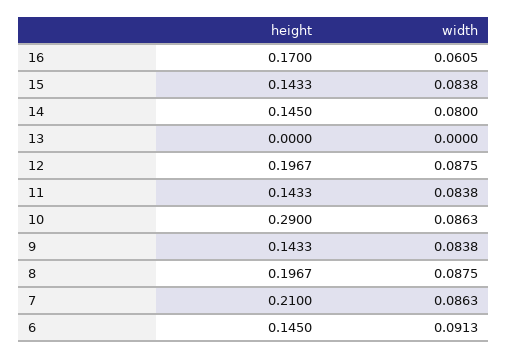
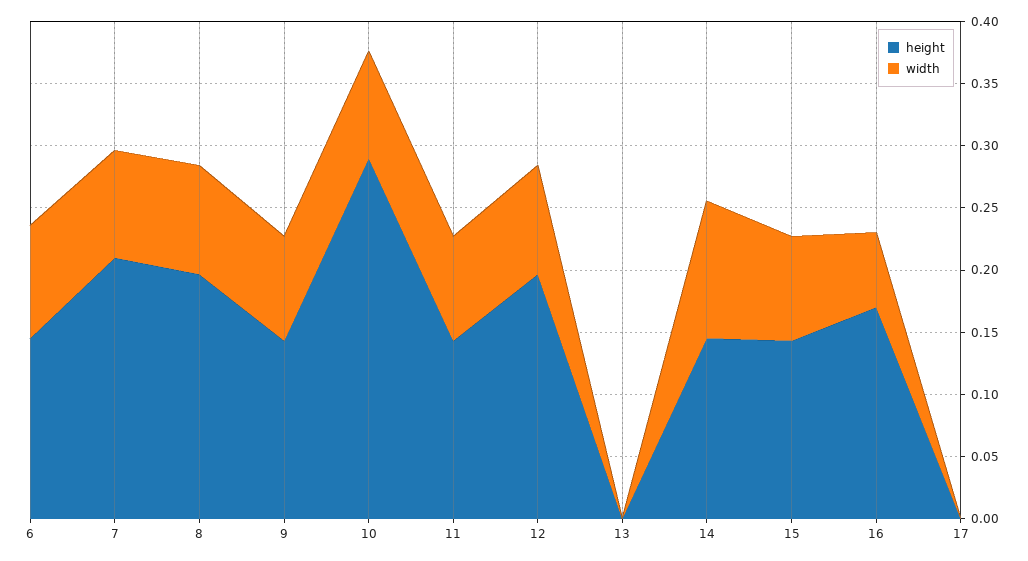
  {
    "height": {
      "16": 0.17,
      "15": 0.1433,
      "14": 0.145,
      "13": 0,
      "12": 0.1967,
      "11": 0.1433,
      "10": 0.29,
      "9": 0.1433,
      "8": 0.1967,
      "7": 0.21,
-     "6": 0.145
+     "6": 0.145,
+     "17": 0
    },
    "width": {
      "16": 0.0605,
      "15": 0.0838,
-     "14": 0.08,
+     "14": 0.11,
      "13": 0,
      "12": 0.0875,
      "11": 0.0838,
      "10": 0.0863,
      "9": 0.0838,
      "8": 0.0875,
      "7": 0.0863,
-     "6": 0.0913
+     "6": 0.0913,
+     "17": 0
    }
  }

